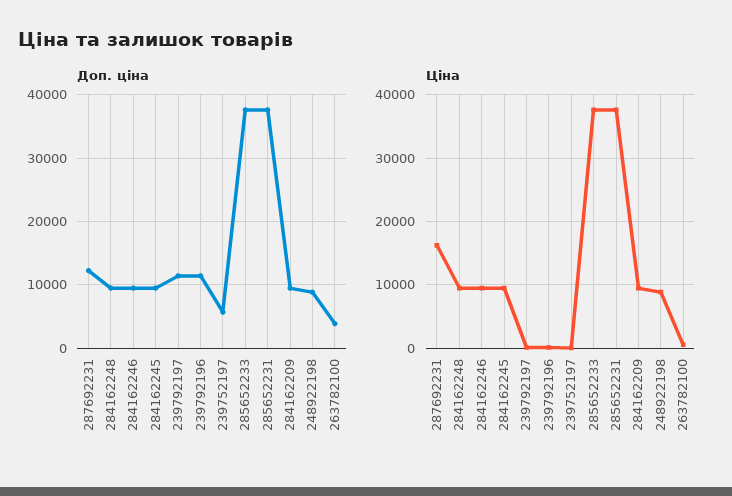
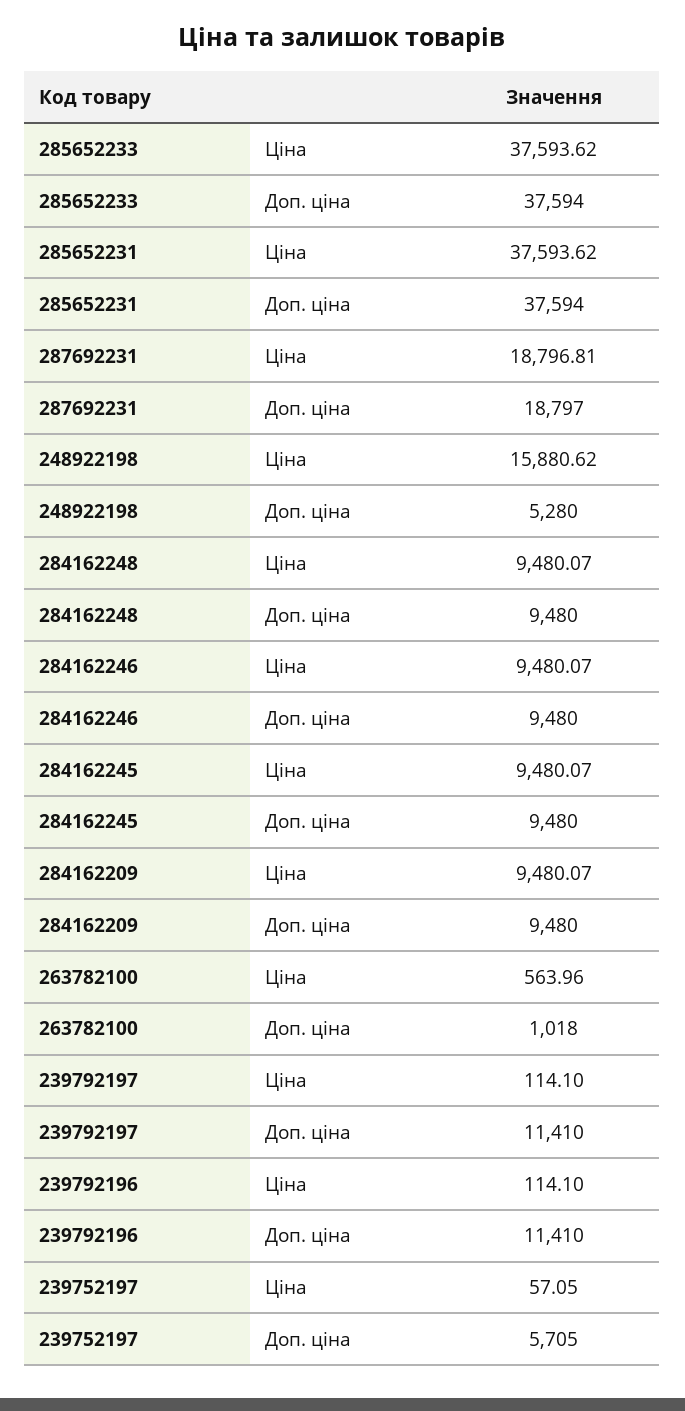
  {
    "Доп. ціна": {
-     "287692231": 12000,
+     "287692231": 18797,
      "284162248": 9480,
      "284162246": 9480,
      "284162245": 9480,
      "239792197": 11410,
      "239792196": 11410,
      "239752197": 5705,
      "285652233": 37594,
      "285652231": 37594,
      "284162209": 9480,
-     "248922198": 9000,
+     "248922198": 5280,
-     "263782100": 4000
+     "263782100": 1018
    },
    "Ціна": {
-     "287692231": 16000,
+     "287692231": 18796.81,
      "284162248": 9480.07,
      "284162246": 9480.07,
      "284162245": 9480.07,
      "239792197": 114.1,
      "239792196": 114.1,
      "239752197": 57.05,
      "285652233": 37593.62,
      "285652231": 37593.62,
      "284162209": 9480.07,
-     "248922198": 9000,
+     "248922198": 15880.62,
      "263782100": 563.96
    }
  }

